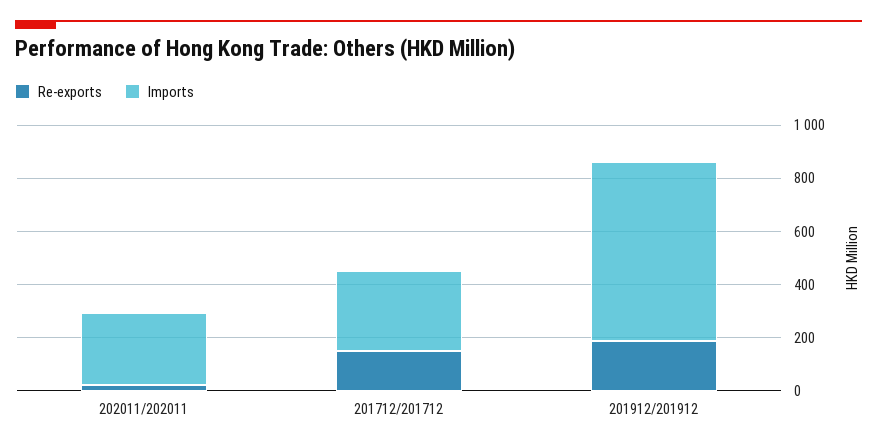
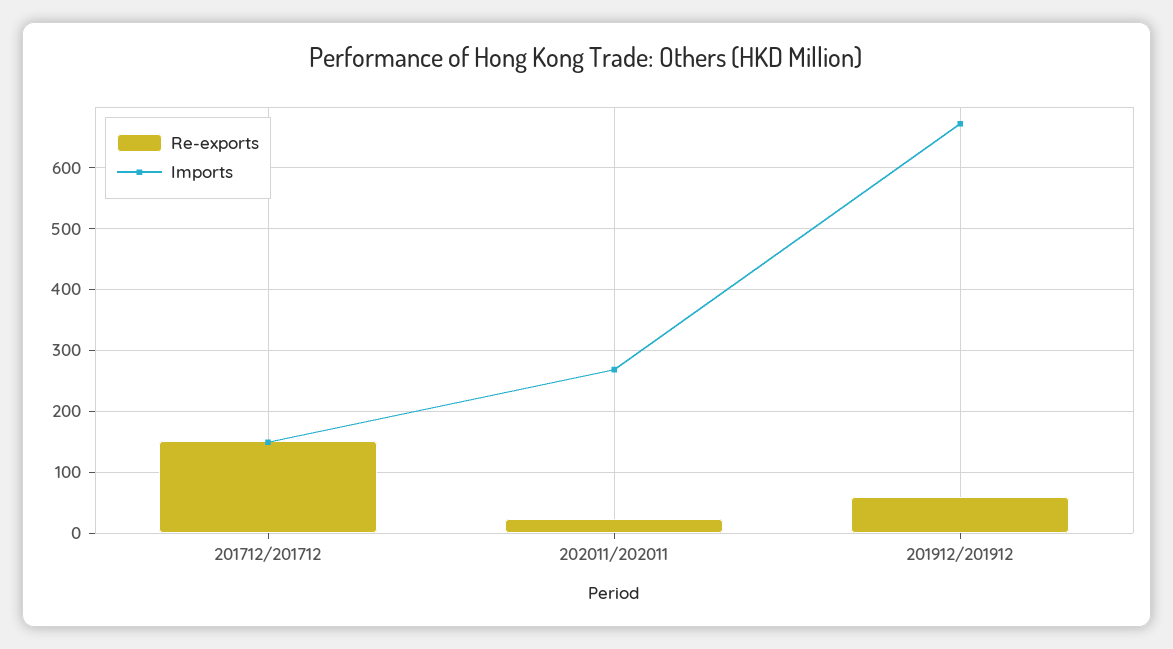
  {
    "Re-exports": {
      "202011/202011": 20,
      "201712/201712": 150,
-     "201912/201912": 200
+     "201912/201912": 60
    },
    "Imports": {
      "202011/202011": 270,
-     "201712/201712": 300,
+     "201712/201712": 150,
      "201912/201912": 670
    }
  }

